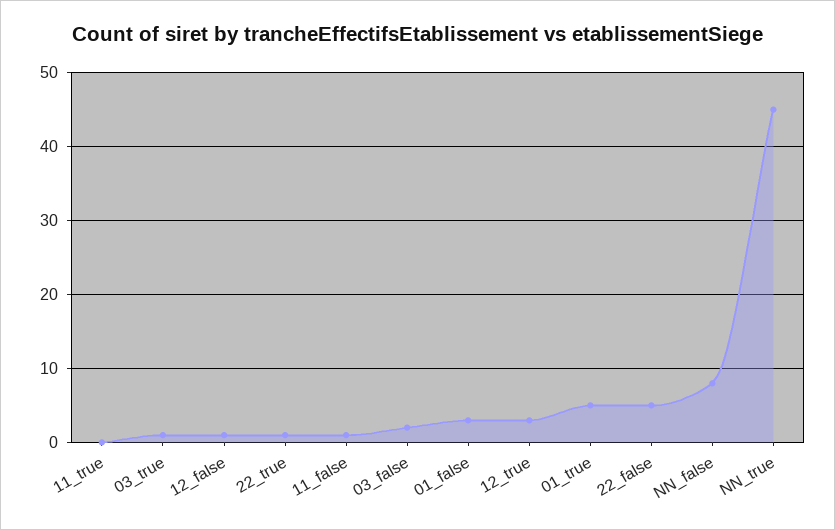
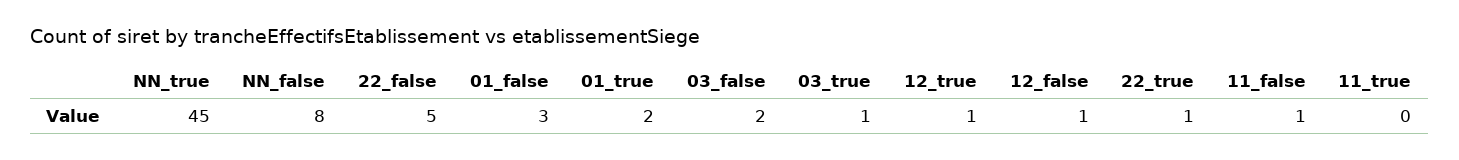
  {
    "11_true": 0,
    "03_true": 1,
    "12_false": 1,
    "22_true": 1,
    "11_false": 1,
    "03_false": 2,
    "01_false": 3,
-   "12_true": 3,
+   "12_true": 1,
-   "01_true": 5,
+   "01_true": 2,
    "22_false": 5,
    "NN_false": 8,
    "NN_true": 45
  }

